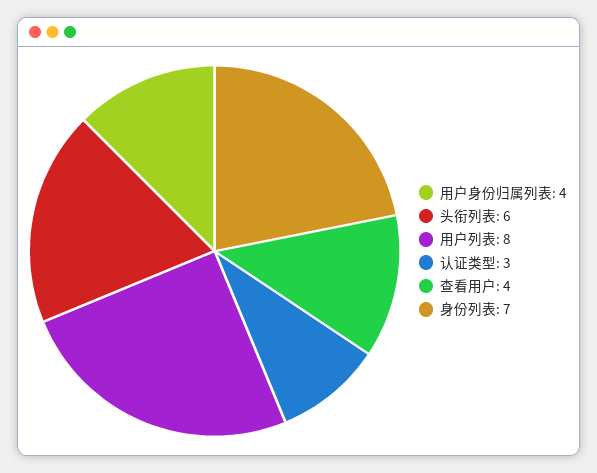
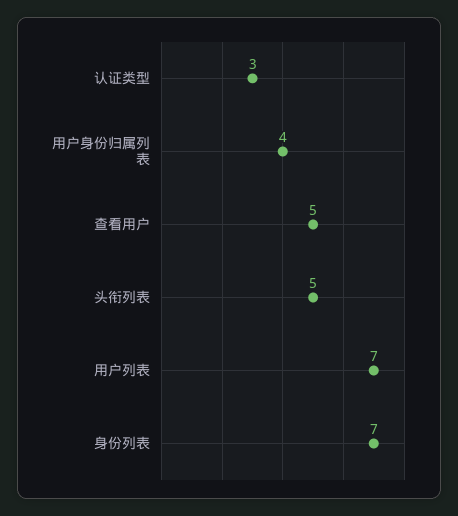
  {
    "用户身份归属列表": 4,
-   "头衔列表": 6,
+   "头衔列表": 5,
-   "用户列表": 8,
+   "用户列表": 7,
    "认证类型": 3,
-   "查看用户": 4,
+   "查看用户": 5,
    "身份列表": 7
  }

